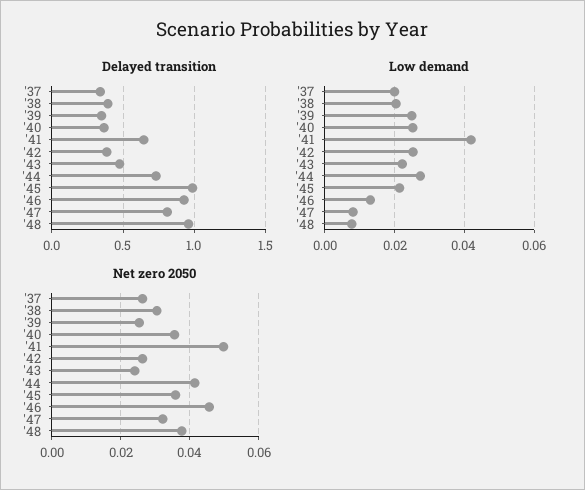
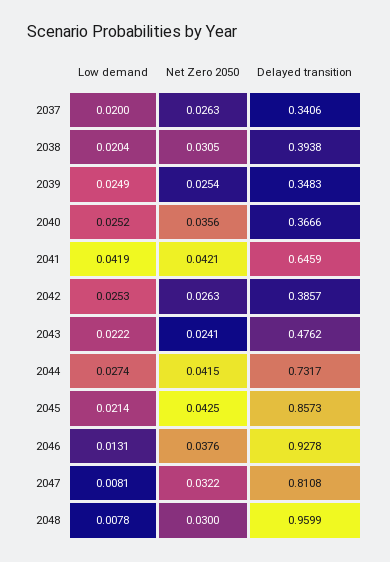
  {
    "Delayed transition": {
      "'37": 0.3406,
      "'38": 0.3938,
      "'39": 0.3483,
      "'40": 0.3666,
      "'41": 0.6459,
      "'42": 0.3857,
      "'43": 0.4762,
      "'44": 0.7317,
-     "'45": 1,
+     "'45": 0.8573,
      "'46": 0.9278,
      "'47": 0.8108,
      "'48": 0.9599
    },
    "Low demand": {
      "'37": 0.02,
      "'38": 0.0204,
      "'39": 0.0249,
      "'40": 0.0252,
      "'41": 0.0419,
      "'42": 0.0253,
      "'43": 0.0222,
      "'44": 0.0274,
      "'45": 0.0214,
      "'46": 0.0131,
      "'47": 0.0081,
      "'48": 0.0078
    },
    "Net zero 2050": {
      "'37": 0.0263,
      "'38": 0.0305,
      "'39": 0.0254,
      "'40": 0.0356,
-     "'41": 0.05,
+     "'41": 0.0421,
      "'42": 0.0263,
      "'43": 0.0241,
      "'44": 0.0415,
-     "'45": 0.036,
+     "'45": 0.0425,
-     "'46": 0.046,
+     "'46": 0.0376,
      "'47": 0.0322,
-     "'48": 0.038
+     "'48": 0.03
    }
  }

